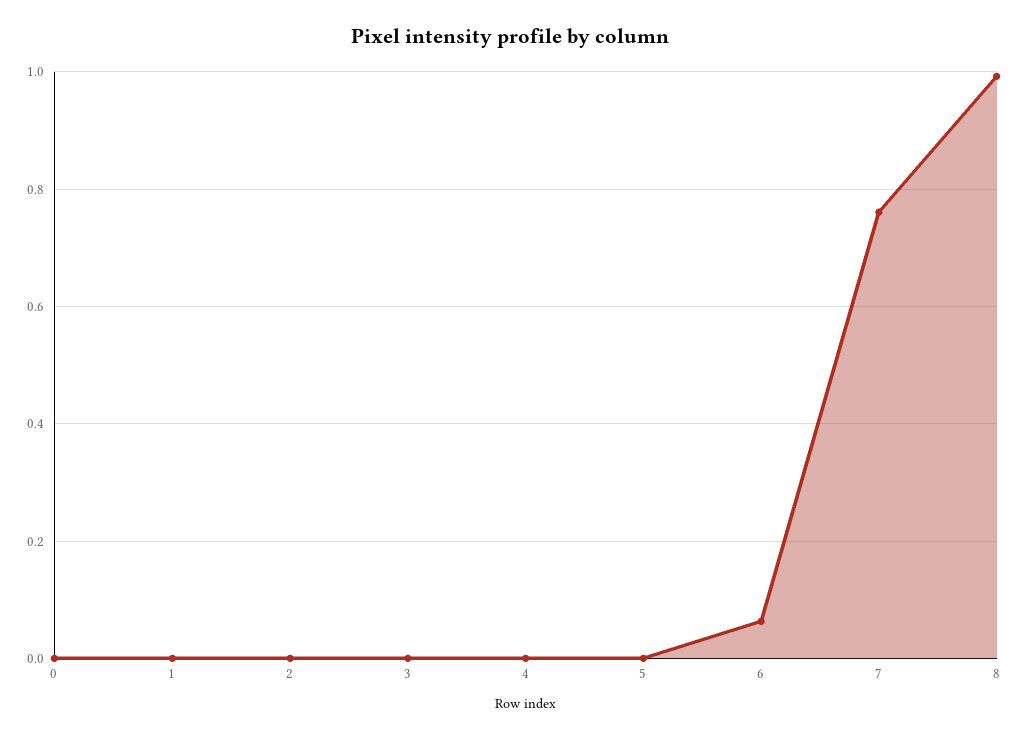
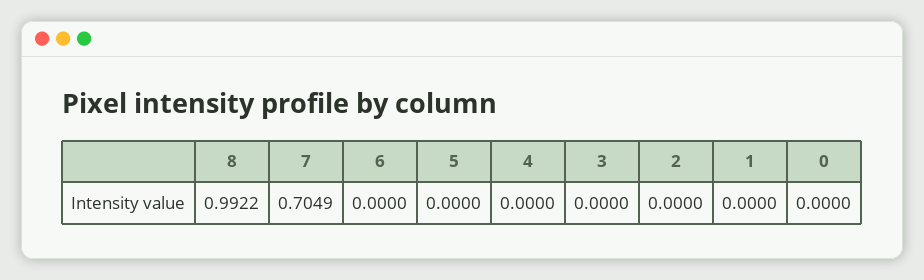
  {
    "0": 0,
    "1": 0,
    "2": 0,
    "3": 0,
    "4": 0,
    "5": 0,
-   "6": 0.06,
+   "6": 0,
-   "7": 0.76,
+   "7": 0.7049,
    "8": 0.9922
  }

